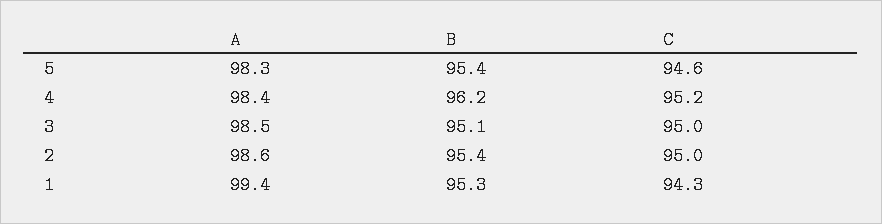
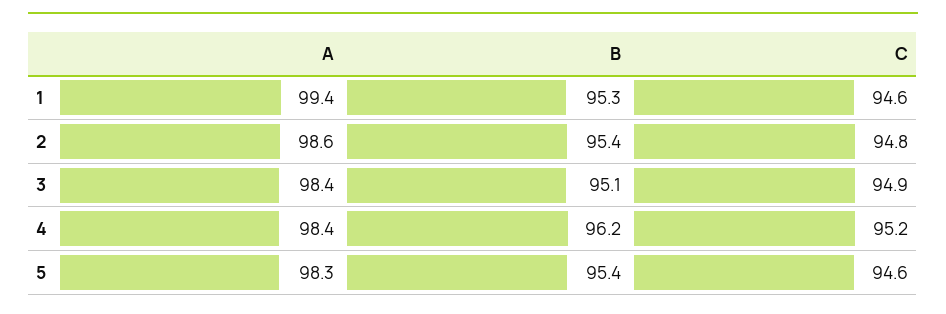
  {
    "A": {
      "5": 98.3,
      "4": 98.4,
-     "3": 98.5,
+     "3": 98.4,
      "2": 98.6,
      "1": 99.4
    },
    "B": {
      "5": 95.4,
      "4": 96.2,
      "3": 95.1,
      "2": 95.4,
      "1": 95.3
    },
    "C": {
      "5": 94.6,
      "4": 95.2,
-     "3": 95,
+     "3": 94.9,
-     "2": 95,
+     "2": 94.8,
-     "1": 94.3
+     "1": 94.6
    }
  }

